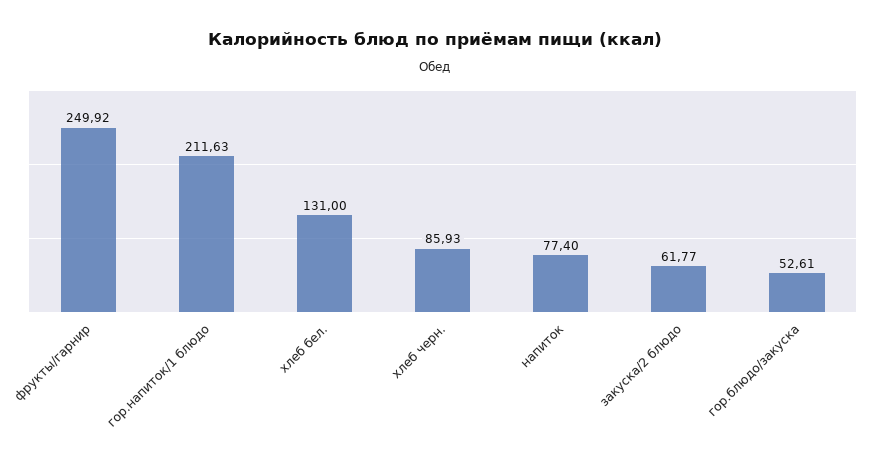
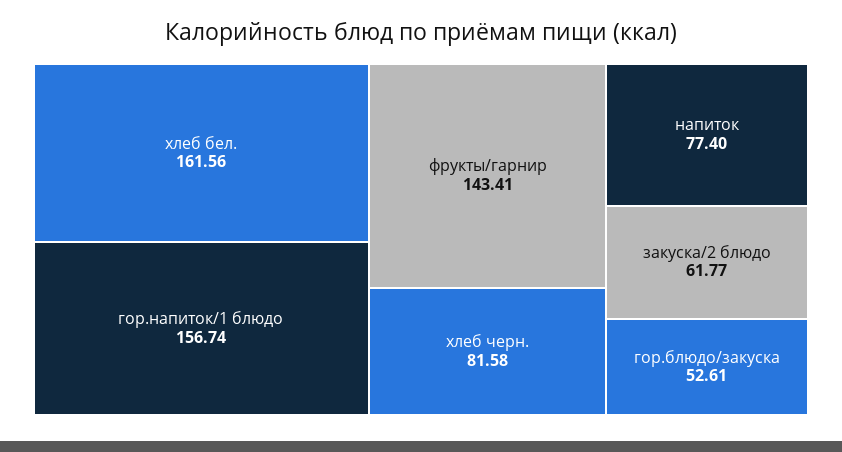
  {
-   "фрукты/гарнир": 249.92,
+   "фрукты/гарнир": 143.41,
-   "гор.напиток/1 блюдо": 211.63,
+   "гор.напиток/1 блюдо": 156.74,
-   "хлеб бел.": 131,
+   "хлеб бел.": 161.56,
-   "хлеб черн.": 85.93,
+   "хлеб черн.": 81.58,
    "напиток": 77.4,
    "закуска/2 блюдо": 61.77,
    "гор.блюдо/закуска": 52.61
  }

